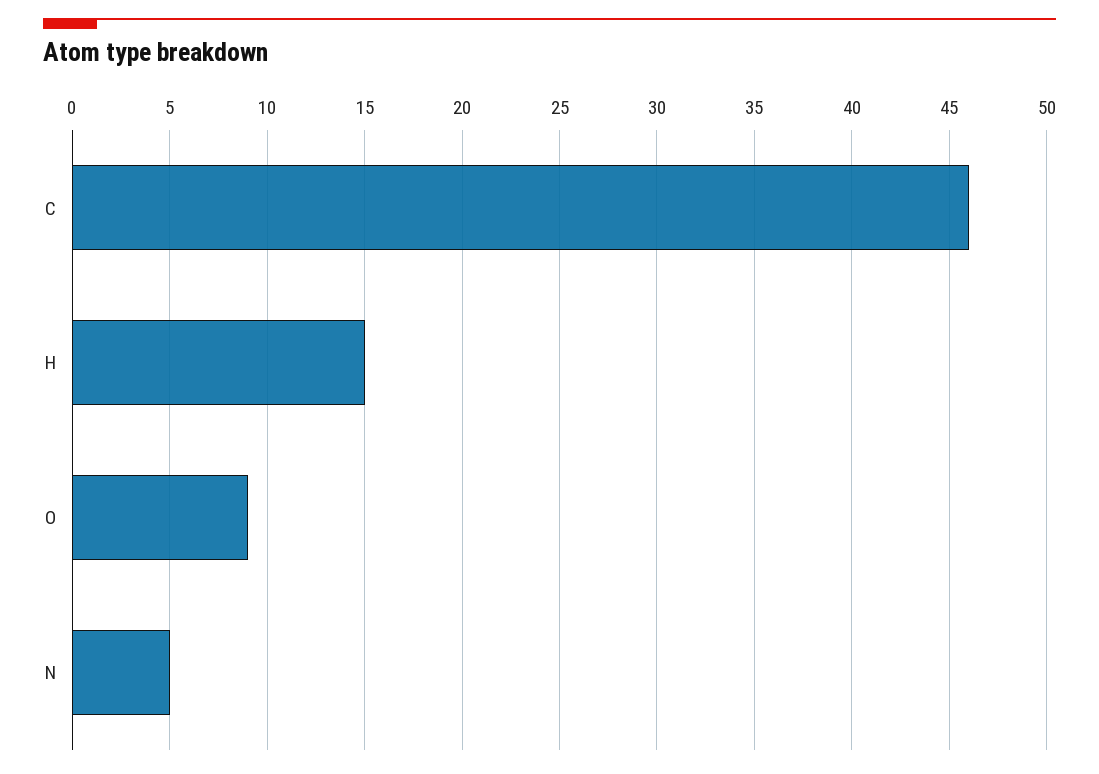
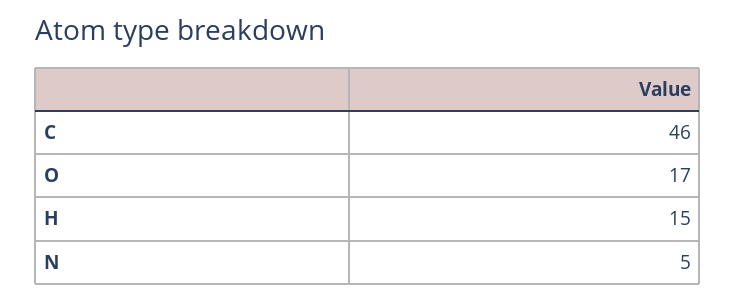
  {
    "C": 46,
    "H": 15,
-   "O": 9,
+   "O": 17,
    "N": 5
  }

